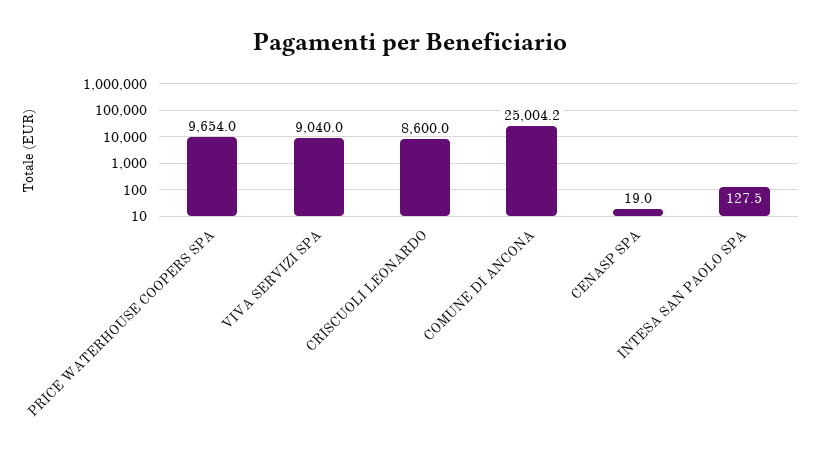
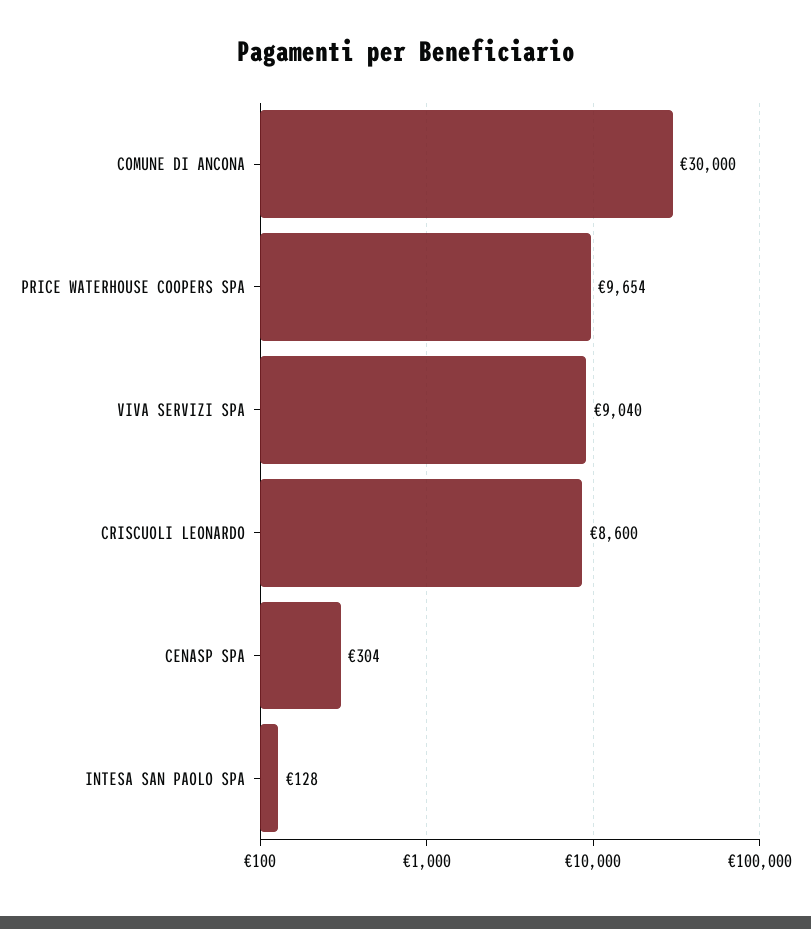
  {
    "PRICE WATERHOUSE COOPERS SPA": 9654,
    "VIVA SERVIZI SPA": 9040,
    "CRISCUOLI LEONARDO": 8600,
-   "COMUNE DI ANCONA": 25004.2,
+   "COMUNE DI ANCONA": 30000,
-   "CENASP SPA": 19,
+   "CENASP SPA": 304,
    "INTESA SAN PAOLO SPA": 127.5
  }

